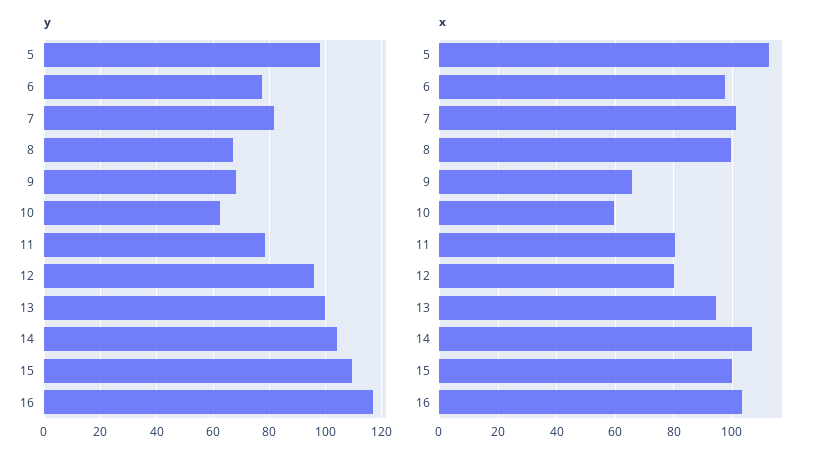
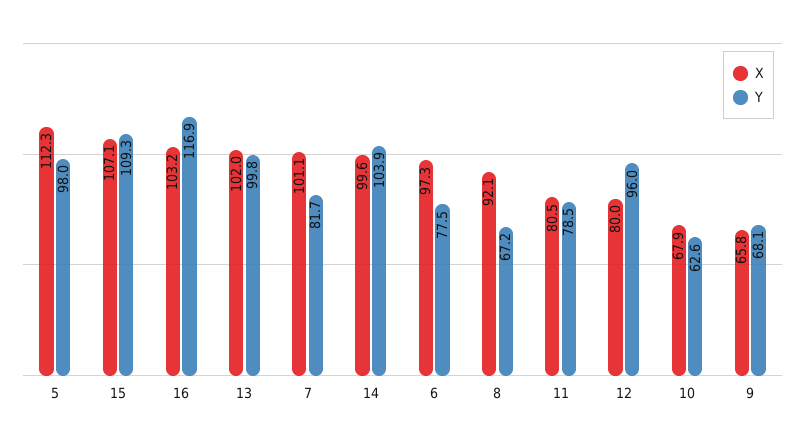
  {
    "y": {
      "5": 98,
      "6": 77.5,
      "7": 81.7,
      "8": 67.2,
      "9": 68.1,
      "10": 62.6,
      "11": 78.5,
      "12": 96,
      "13": 99.8,
      "14": 103.9,
      "15": 109.3,
      "16": 116.9
    },
    "x": {
      "5": 112.3,
      "6": 97.3,
      "7": 101.1,
-     "8": 100,
+     "8": 92.1,
      "9": 65.8,
-     "10": 60,
+     "10": 67.9,
      "11": 80.5,
      "12": 80,
-     "13": 95,
+     "13": 102,
-     "14": 107.5,
+     "14": 99.6,
-     "15": 100,
+     "15": 107.1,
      "16": 103.2
    }
  }

